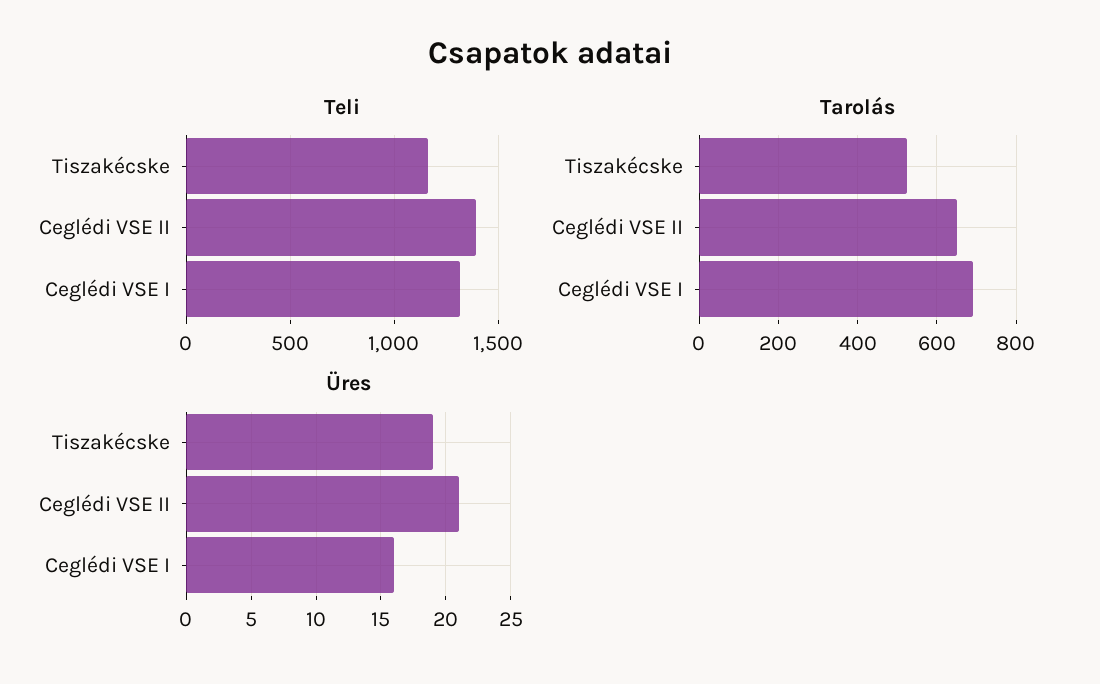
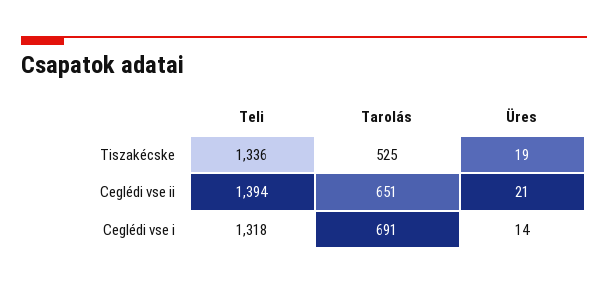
  {
    "Teli": {
-     "Tiszakécske": 1150,
+     "Tiszakécske": 1336,
      "Ceglédi VSE II": 1394,
      "Ceglédi VSE I": 1318
    },
    "Tarolás": {
      "Tiszakécske": 525,
      "Ceglédi VSE II": 651,
      "Ceglédi VSE I": 691
    },
    "Üres": {
      "Tiszakécske": 19,
      "Ceglédi VSE II": 21,
-     "Ceglédi VSE I": 16
+     "Ceglédi VSE I": 14
    }
  }

